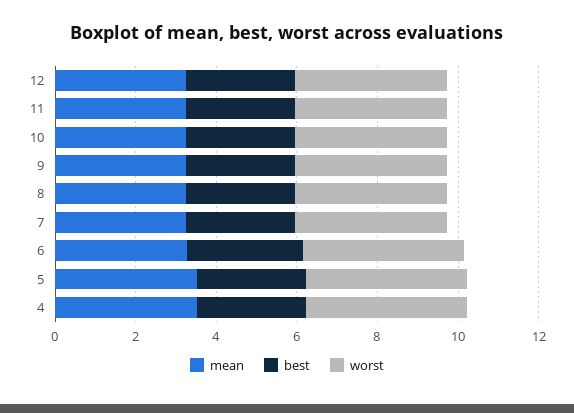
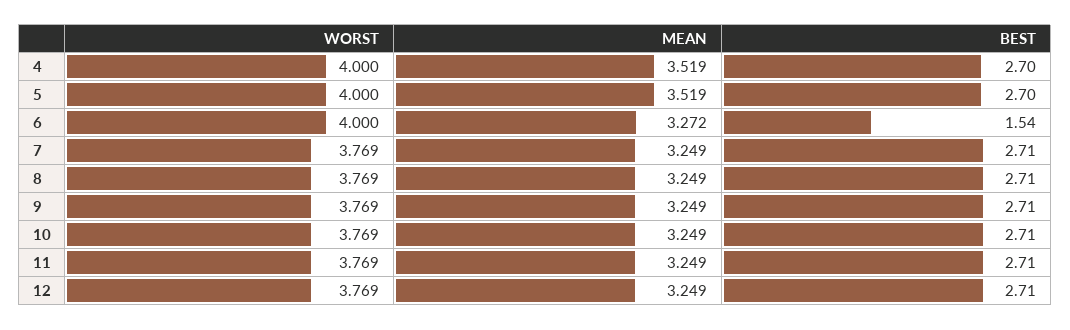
  {
    "mean": {
      "12": 3.249,
      "11": 3.249,
      "10": 3.249,
      "9": 3.249,
      "8": 3.249,
      "7": 3.249,
      "6": 3.272,
      "5": 3.519,
      "4": 3.519
    },
    "best": {
      "12": 2.71,
      "11": 2.71,
      "10": 2.71,
      "9": 2.71,
      "8": 2.71,
      "7": 2.71,
-     "6": 3,
+     "6": 1.54,
      "5": 2.7,
      "4": 2.7
    },
    "worst": {
      "12": 3.769,
      "11": 3.769,
      "10": 3.769,
      "9": 3.769,
      "8": 3.769,
      "7": 3.769,
      "6": 4,
      "5": 4,
      "4": 4
    }
  }

